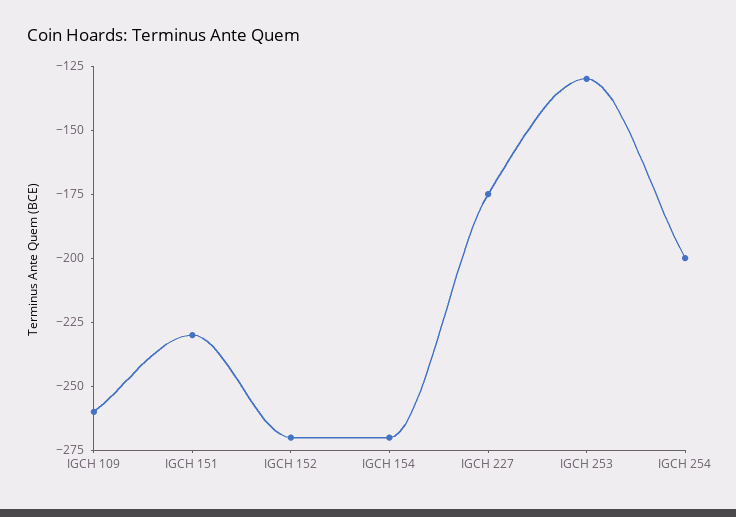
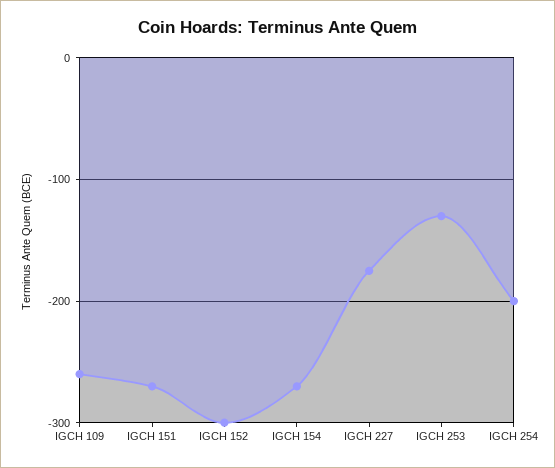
  {
    "IGCH 109": -260,
-   "IGCH 151": -230,
+   "IGCH 151": -270,
-   "IGCH 152": -270,
+   "IGCH 152": -300,
    "IGCH 154": -270,
    "IGCH 227": -175,
    "IGCH 253": -130,
    "IGCH 254": -200
  }

